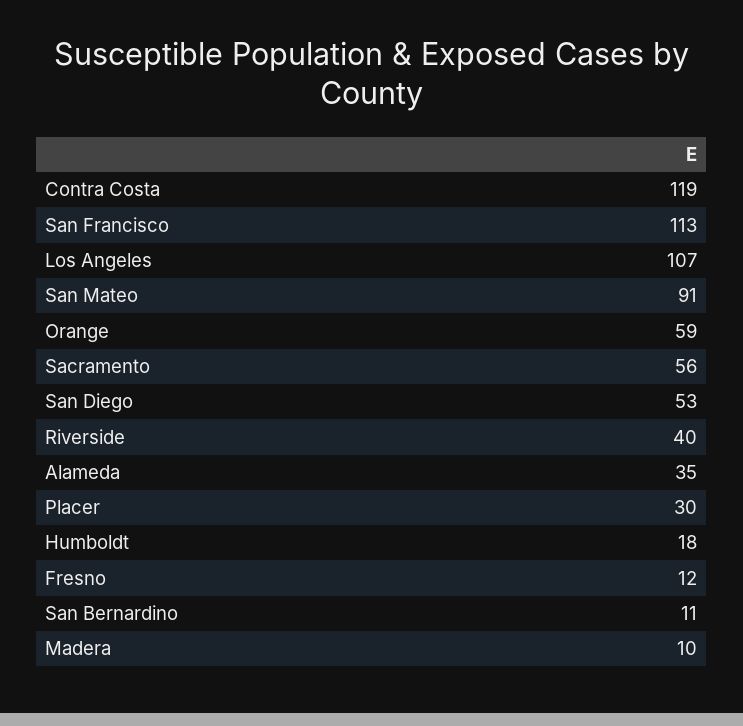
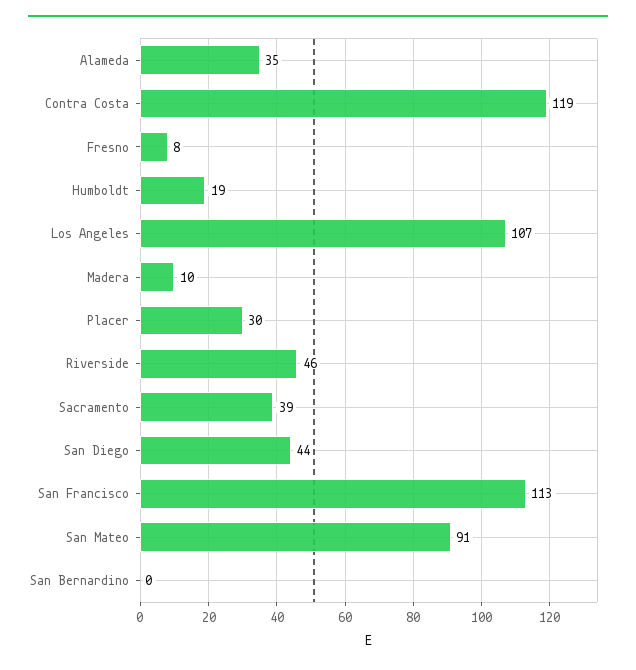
  {
    "Contra Costa": 119,
    "San Francisco": 113,
    "Los Angeles": 107,
    "San Mateo": 91,
-   "Orange": 59,
-   "Sacramento": 56,
+   "Sacramento": 39,
-   "San Diego": 53,
+   "San Diego": 44,
-   "Riverside": 40,
+   "Riverside": 46,
    "Alameda": 35,
    "Placer": 30,
-   "Humboldt": 18,
+   "Humboldt": 19,
-   "Fresno": 12,
+   "Fresno": 8,
-   "San Bernardino": 11,
+   "San Bernardino": 0,
    "Madera": 10
  }

